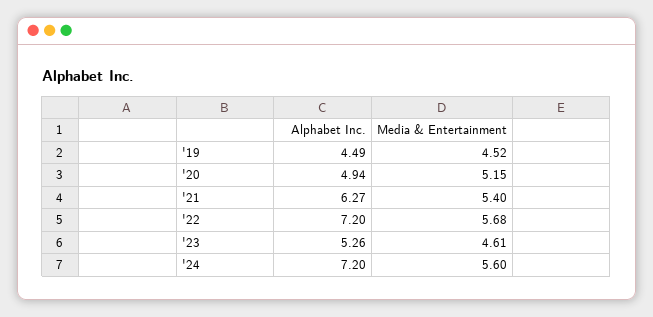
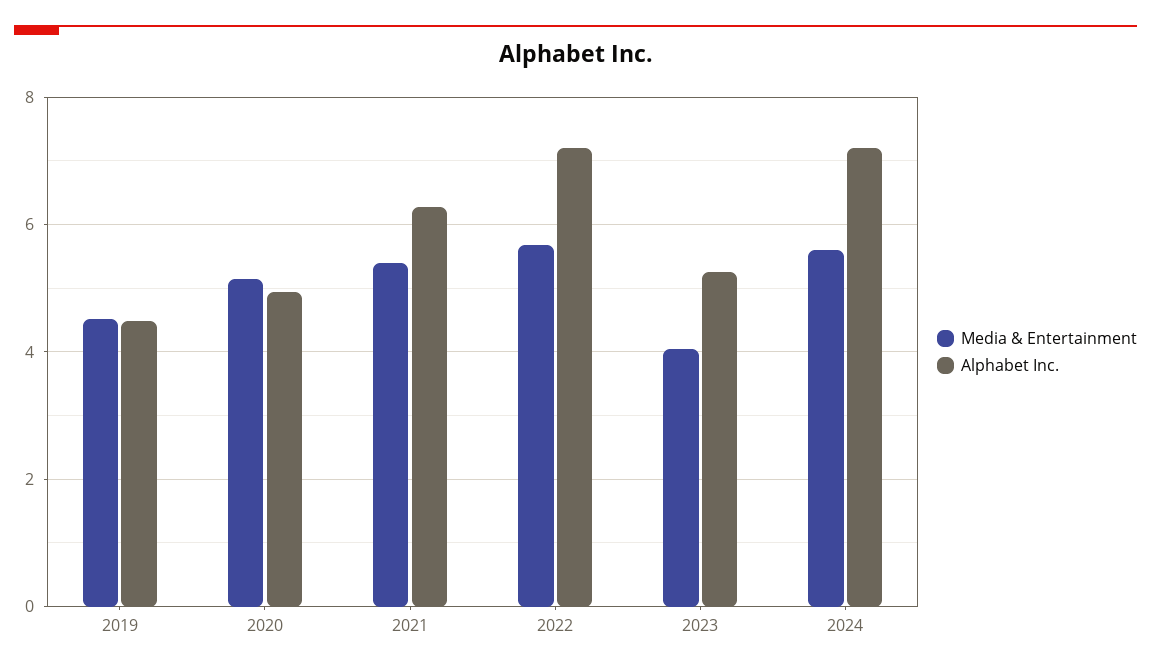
  {
    "Alphabet Inc.": {
      "'19": 4.49,
      "'20": 4.94,
      "'21": 6.27,
      "'22": 7.2,
      "'23": 5.26,
      "'24": 7.2
    },
    "Media & Entertainment": {
      "'19": 4.52,
      "'20": 5.15,
      "'21": 5.4,
      "'22": 5.68,
-     "'23": 4.61,
+     "'23": 4,
      "'24": 5.6
    }
  }

